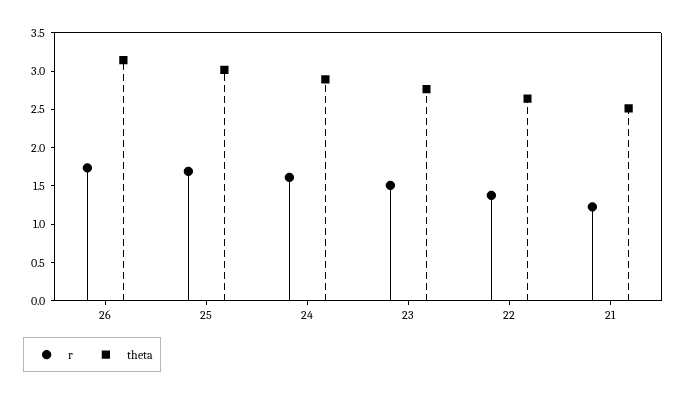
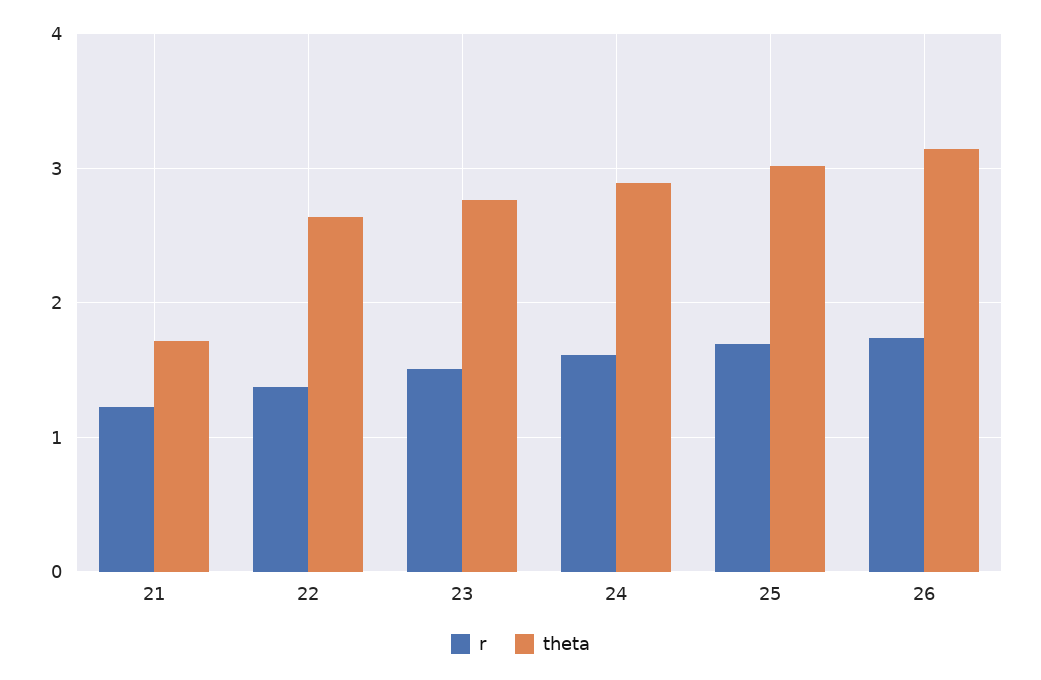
  {
    "r": {
      "26": 1.7,
      "25": 1.7,
      "24": 1.6,
      "23": 1.5,
      "22": 1.4,
      "21": 1.2
    },
    "theta": {
      "26": 3.1,
      "25": 3,
      "24": 2.9,
      "23": 2.8,
      "22": 2.6,
-     "21": 2.5
+     "21": 1.7
    }
  }

